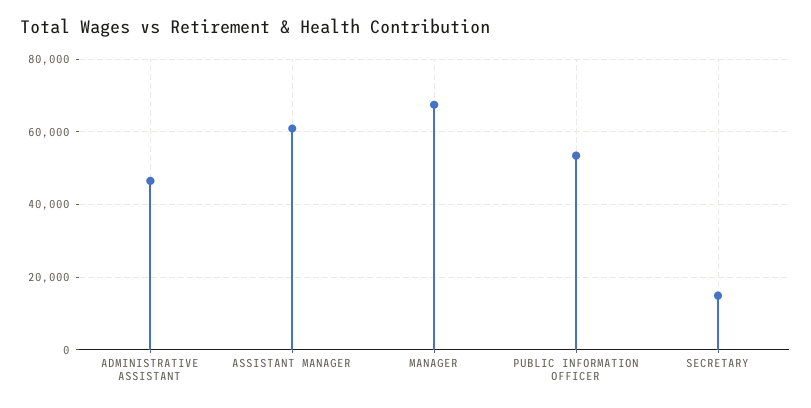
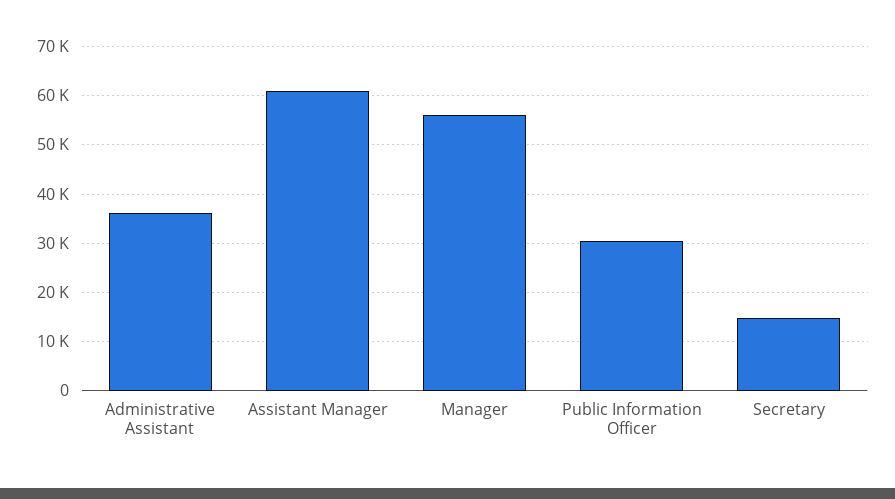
  {
-   "ADMINISTRATIVE ASSISTANT": 46000,
+   "ADMINISTRATIVE ASSISTANT": 36000,
    "ASSISTANT MANAGER": 60000,
-   "MANAGER": 68000,
+   "MANAGER": 56000,
-   "PUBLIC INFORMATION OFFICER": 54000,
+   "PUBLIC INFORMATION OFFICER": 30000,
    "SECRETARY": 14000
  }

